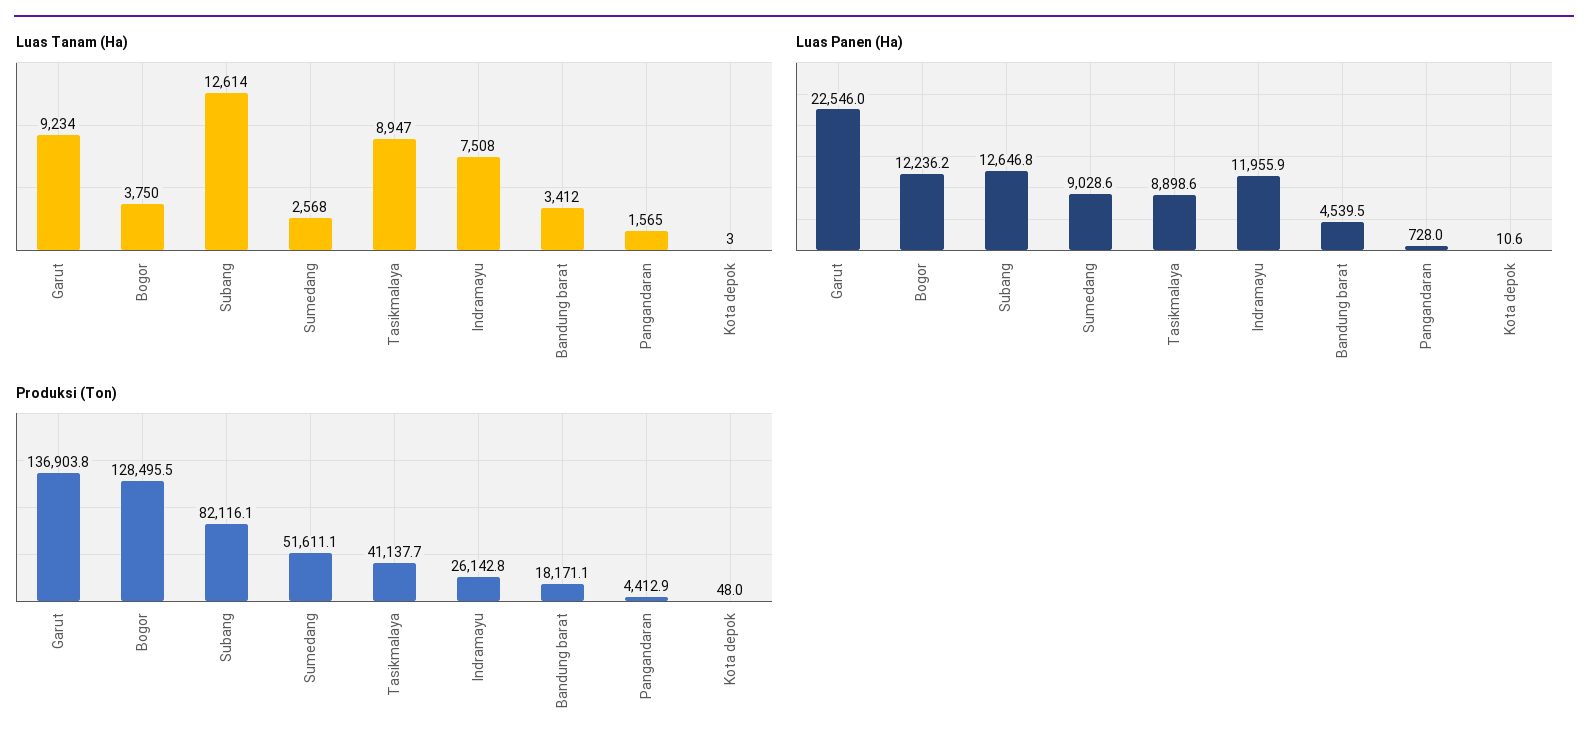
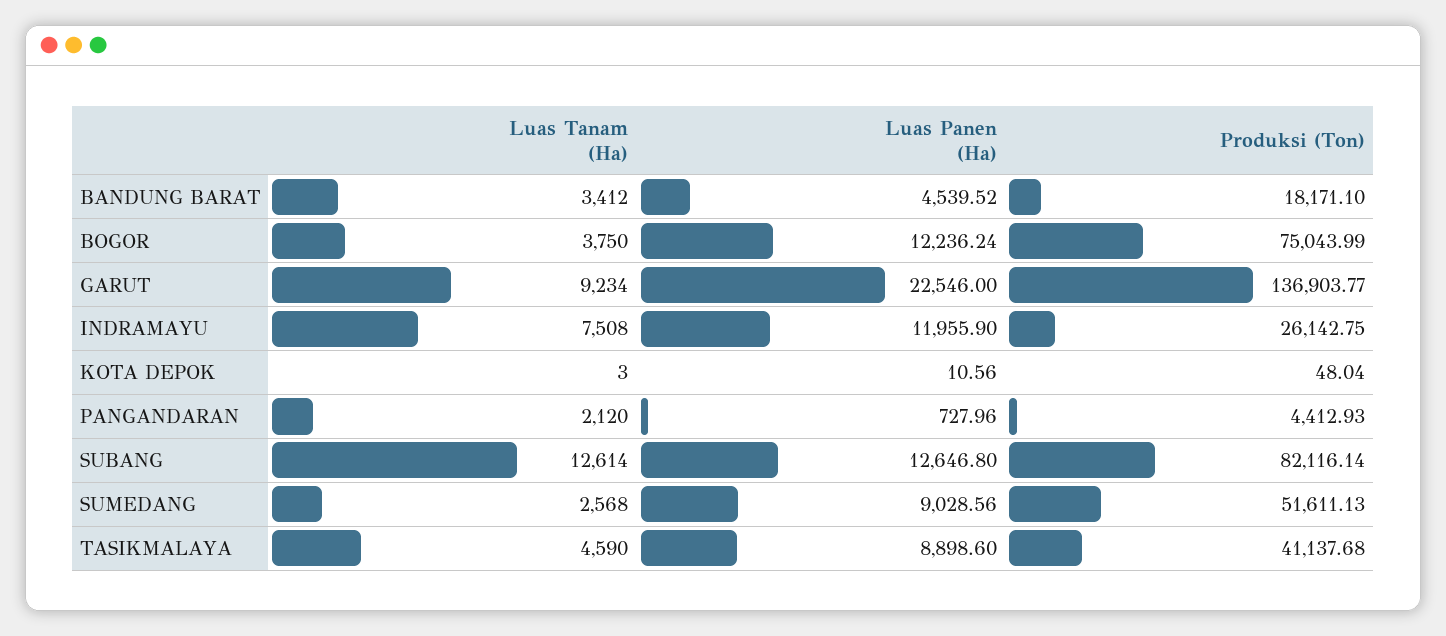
  {
    "Luas Tanam (Ha)": {
      "Garut": 9234,
      "Bogor": 3750,
      "Subang": 12614,
      "Sumedang": 2568,
-     "Tasikmalaya": 8947,
+     "Tasikmalaya": 4590,
      "Indramayu": 7508,
      "Bandung barat": 3412,
-     "Pangandaran": 1565,
+     "Pangandaran": 2120,
      "Kota depok": 3
    },
    "Luas Panen (Ha)": {
      "Garut": 22546,
      "Bogor": 12236.24,
      "Subang": 12646.8,
      "Sumedang": 9028.56,
      "Tasikmalaya": 8898.6,
      "Indramayu": 11955.9,
      "Bandung barat": 4539.52,
      "Pangandaran": 727.96,
      "Kota depok": 10.56
    },
    "Produksi (Ton)": {
      "Garut": 136903.77,
-     "Bogor": 128495.5,
+     "Bogor": 75043.99,
      "Subang": 82116.14,
      "Sumedang": 51611.13,
      "Tasikmalaya": 41137.68,
      "Indramayu": 26142.75,
      "Bandung barat": 18171.1,
      "Pangandaran": 4412.93,
      "Kota depok": 48.04
    }
  }

